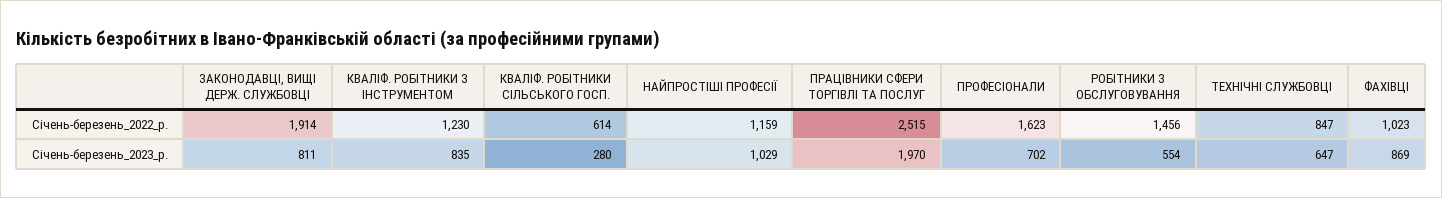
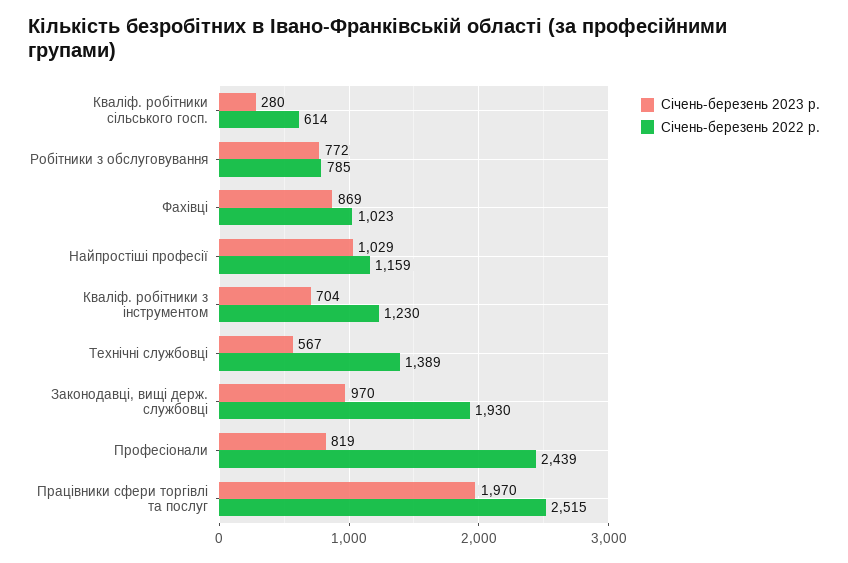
  {
    "Січень-березень_2022_р.": {
-     "ЗАКОНОДАВЦІ, ВИЩІ ДЕРЖ. СЛУЖБОВЦІ": 1914,
+     "ЗАКОНОДАВЦІ, ВИЩІ ДЕРЖ. СЛУЖБОВЦІ": 1930,
      "КВАЛІФ. РОБІТНИКИ З ІНСТРУМЕНТОМ": 1230,
      "КВАЛІФ. РОБІТНИКИ СІЛЬСЬКОГО ГОСП.": 614,
      "НАЙПРОСТІШІ ПРОФЕСІЇ": 1159,
      "ПРАЦІВНИКИ СФЕРИ ТОРГІВЛІ ТА ПОСЛУГ": 2515,
-     "ПРОФЕСІОНАЛИ": 1623,
+     "ПРОФЕСІОНАЛИ": 2439,
-     "РОБІТНИКИ З ОБСЛУГОВУВАННЯ": 1456,
+     "РОБІТНИКИ З ОБСЛУГОВУВАННЯ": 785,
-     "ТЕХНІЧНІ СЛУЖБОВЦІ": 847,
+     "ТЕХНІЧНІ СЛУЖБОВЦІ": 1389,
      "ФАХІВЦІ": 1023
    },
    "Січень-березень_2023_р.": {
-     "ЗАКОНОДАВЦІ, ВИЩІ ДЕРЖ. СЛУЖБОВЦІ": 811,
+     "ЗАКОНОДАВЦІ, ВИЩІ ДЕРЖ. СЛУЖБОВЦІ": 970,
-     "КВАЛІФ. РОБІТНИКИ З ІНСТРУМЕНТОМ": 835,
+     "КВАЛІФ. РОБІТНИКИ З ІНСТРУМЕНТОМ": 704,
      "КВАЛІФ. РОБІТНИКИ СІЛЬСЬКОГО ГОСП.": 280,
      "НАЙПРОСТІШІ ПРОФЕСІЇ": 1029,
      "ПРАЦІВНИКИ СФЕРИ ТОРГІВЛІ ТА ПОСЛУГ": 1970,
-     "ПРОФЕСІОНАЛИ": 702,
+     "ПРОФЕСІОНАЛИ": 819,
-     "РОБІТНИКИ З ОБСЛУГОВУВАННЯ": 554,
+     "РОБІТНИКИ З ОБСЛУГОВУВАННЯ": 772,
-     "ТЕХНІЧНІ СЛУЖБОВЦІ": 647,
+     "ТЕХНІЧНІ СЛУЖБОВЦІ": 567,
      "ФАХІВЦІ": 869
    }
  }

